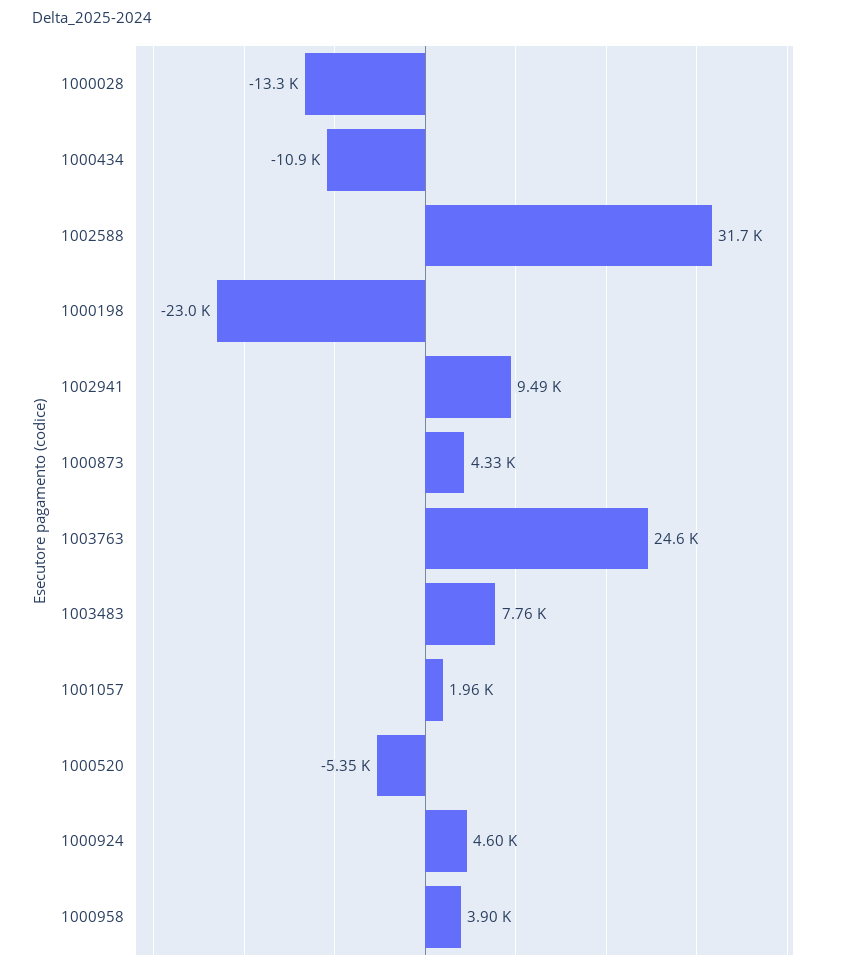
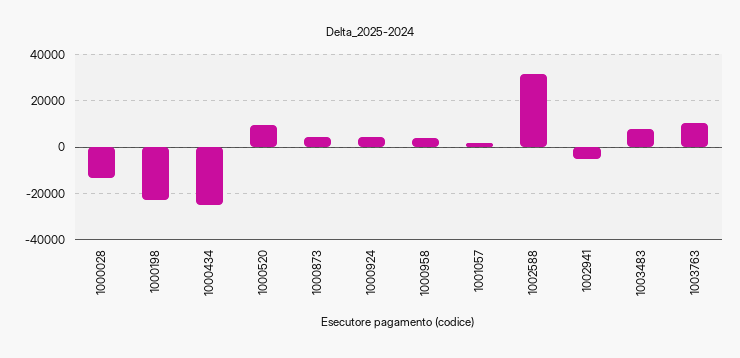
  {
    "1000028": -13300,
-   "1000434": -10900,
+   "1000434": -25000,
    "1002588": 31700,
    "1000198": -23000,
-   "1002941": 9490,
+   "1002941": -5000,
    "1000873": 4330,
-   "1003763": 24600,
+   "1003763": 10000,
    "1003483": 7760,
    "1001057": 1960,
-   "1000520": -5350,
+   "1000520": 10000,
    "1000924": 4600,
    "1000958": 3900
  }

